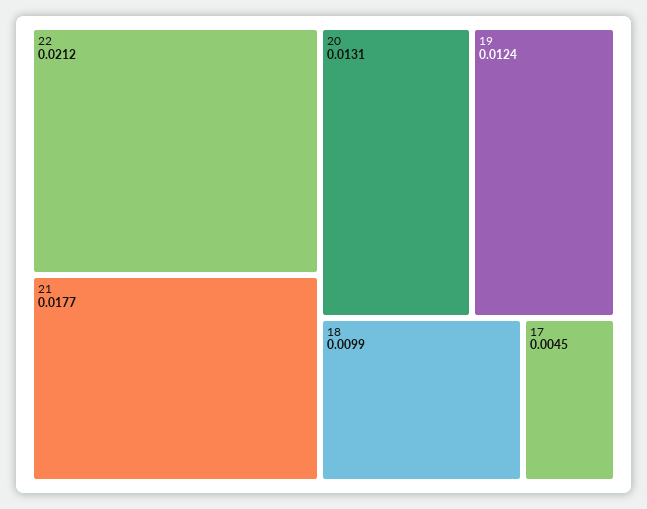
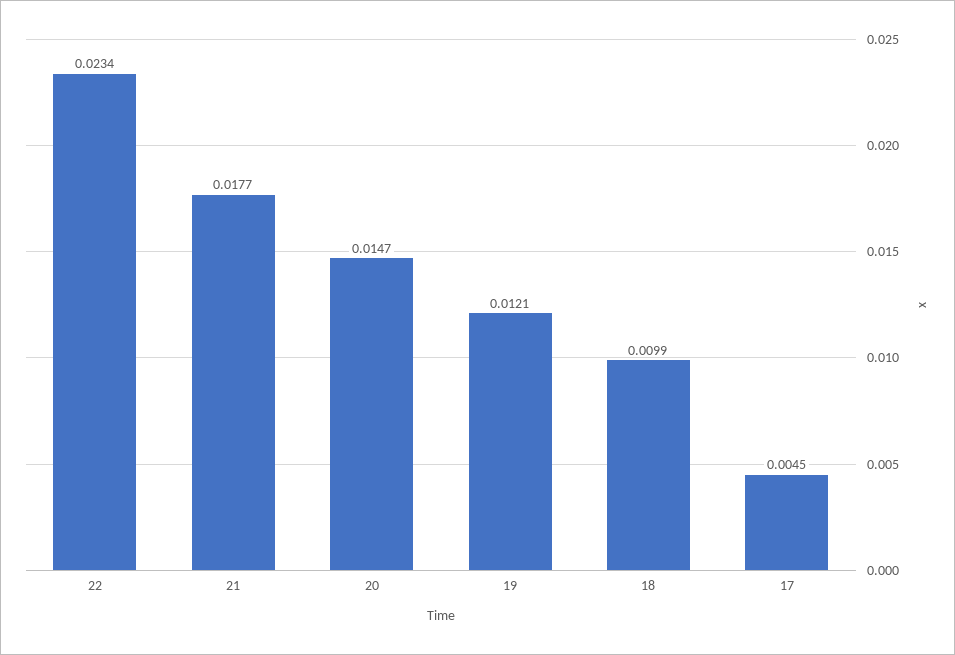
  {
-   "22": 0.0212,
+   "22": 0.0234,
    "21": 0.0177,
-   "20": 0.0131,
+   "20": 0.0147,
-   "19": 0.0124,
+   "19": 0.0121,
    "18": 0.0099,
    "17": 0.0045
  }

